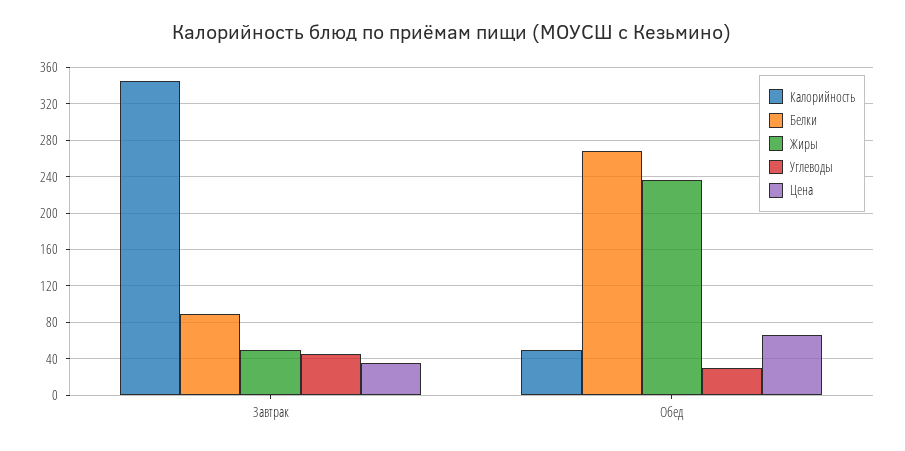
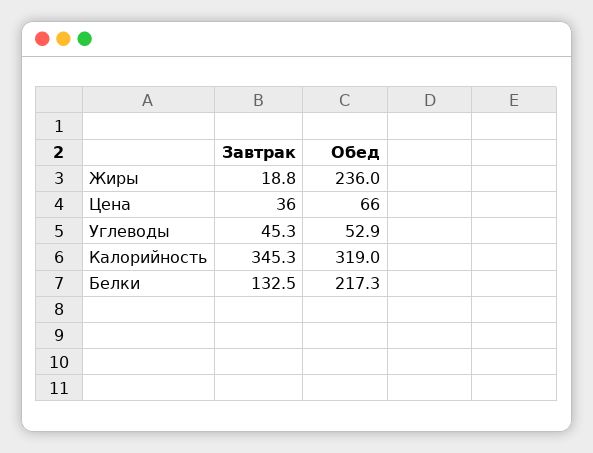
  {
    "Калорийность": {
      "Завтрак": 345.3,
-     "Обед": 50
+     "Обед": 319
    },
    "Белки": {
-     "Завтрак": 90,
+     "Завтрак": 132.5,
-     "Обед": 270
+     "Обед": 217.3
    },
    "Жиры": {
-     "Завтрак": 50,
+     "Завтрак": 18.8,
      "Обед": 236
    },
    "Углеводы": {
      "Завтрак": 45.3,
-     "Обед": 30
+     "Обед": 52.9
    },
    "Цена": {
      "Завтрак": 36,
      "Обед": 66
    }
  }

